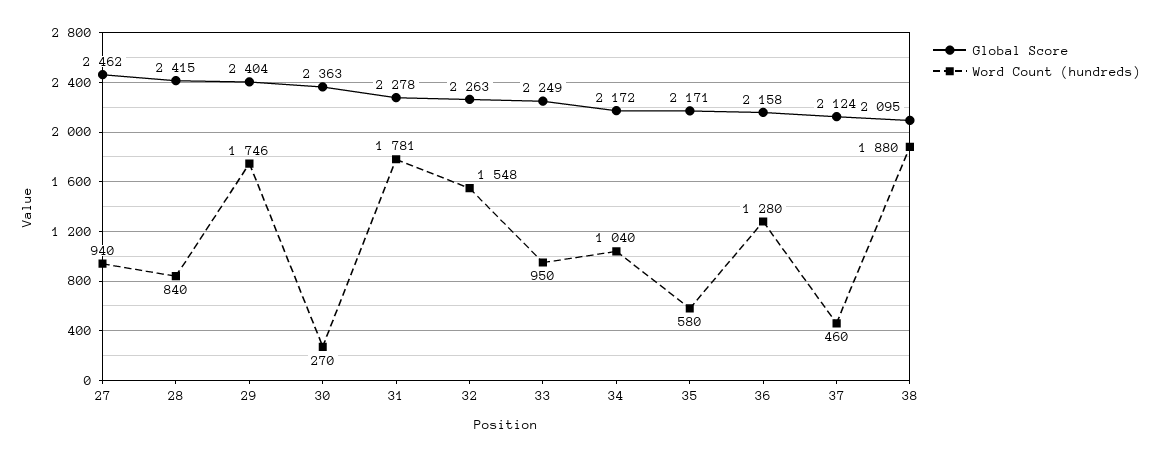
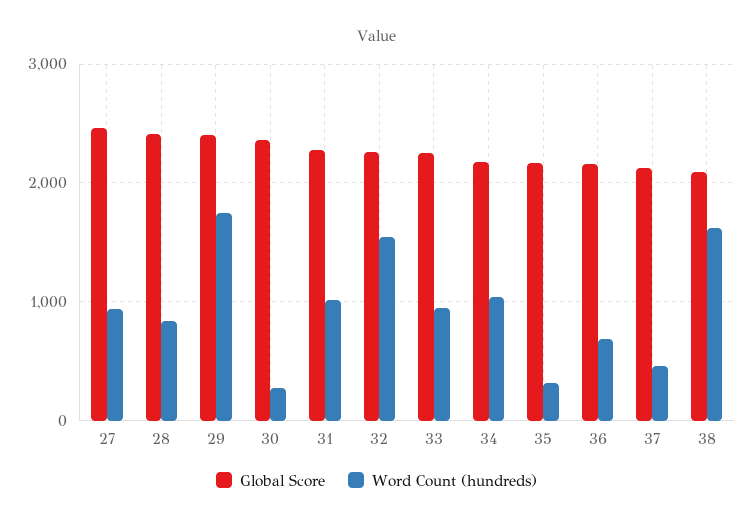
  {
    "Global Score": {
      "27": 2462,
      "28": 2415,
      "29": 2404,
      "30": 2363,
      "31": 2278,
      "32": 2263,
      "33": 2249,
      "34": 2172,
      "35": 2171,
      "36": 2158,
      "37": 2124,
      "38": 2095
    },
    "Word Count (hundreds)": {
      "27": 940,
      "28": 840,
      "29": 1746,
      "30": 270,
-     "31": 1781,
+     "31": 1000,
      "32": 1548,
      "33": 950,
      "34": 1040,
-     "35": 580,
+     "35": 300,
-     "36": 1280,
+     "36": 700,
      "37": 460,
-     "38": 1880
+     "38": 1600
    }
  }

